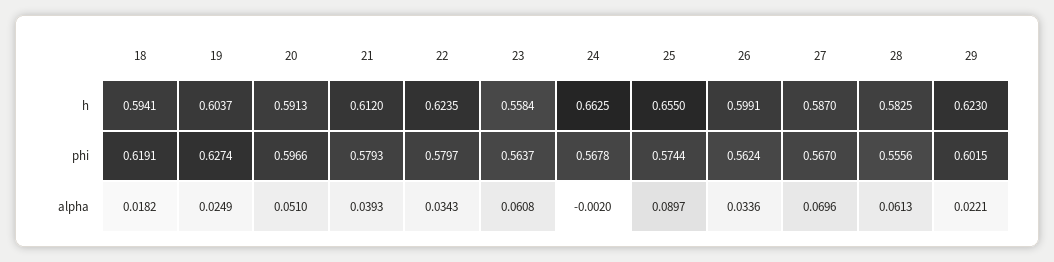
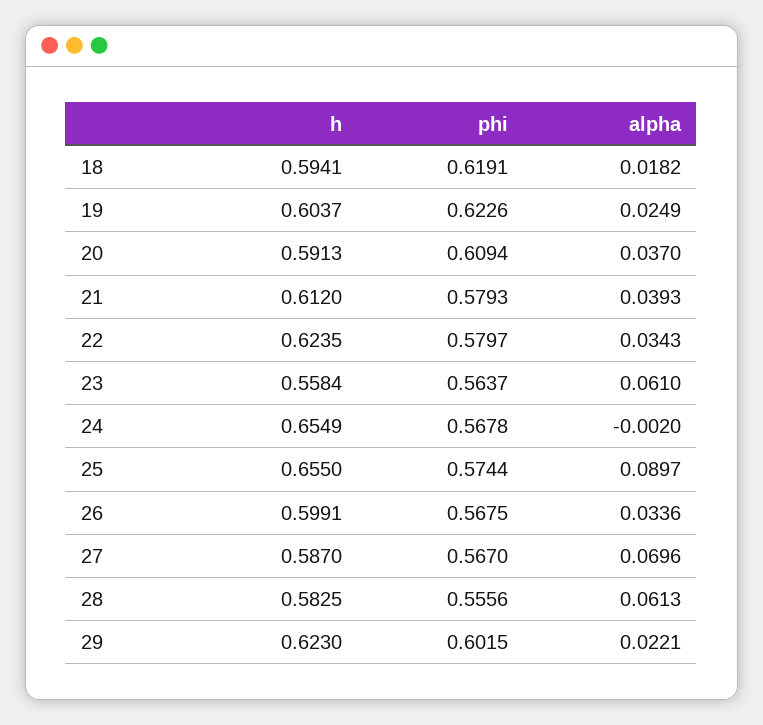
  {
    "18": {
      "h": 0.5941,
      "phi": 0.6191,
      "alpha": 0.0182
    },
    "19": {
      "h": 0.6037,
-     "phi": 0.6274,
+     "phi": 0.6226,
      "alpha": 0.0249
    },
    "20": {
      "h": 0.5913,
-     "phi": 0.5966,
+     "phi": 0.6094,
-     "alpha": 0.051
+     "alpha": 0.037
    },
    "21": {
      "h": 0.612,
      "phi": 0.5793,
      "alpha": 0.0393
    },
    "22": {
      "h": 0.6235,
      "phi": 0.5797,
      "alpha": 0.0343
    },
    "23": {
      "h": 0.5584,
      "phi": 0.5637,
-     "alpha": 0.0608
+     "alpha": 0.061
    },
    "24": {
-     "h": 0.6625,
+     "h": 0.6549,
      "phi": 0.5678,
      "alpha": -0.002
    },
    "25": {
      "h": 0.655,
      "phi": 0.5744,
      "alpha": 0.0897
    },
    "26": {
      "h": 0.5991,
-     "phi": 0.5624,
+     "phi": 0.5675,
      "alpha": 0.0336
    },
    "27": {
      "h": 0.587,
      "phi": 0.567,
      "alpha": 0.0696
    },
    "28": {
      "h": 0.5825,
      "phi": 0.5556,
      "alpha": 0.0613
    },
    "29": {
      "h": 0.623,
      "phi": 0.6015,
      "alpha": 0.0221
    }
  }

